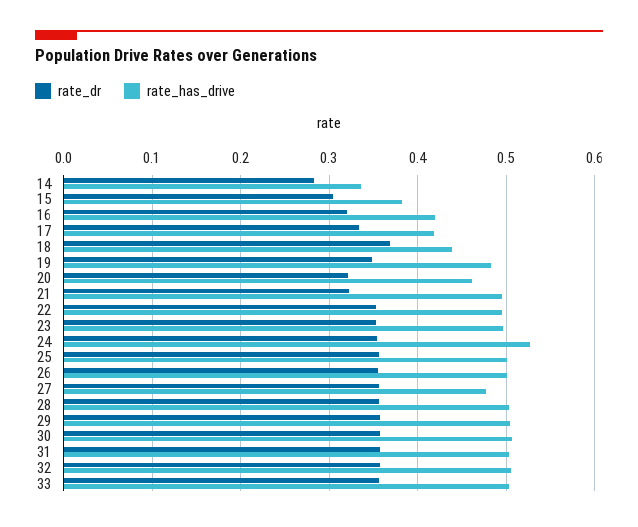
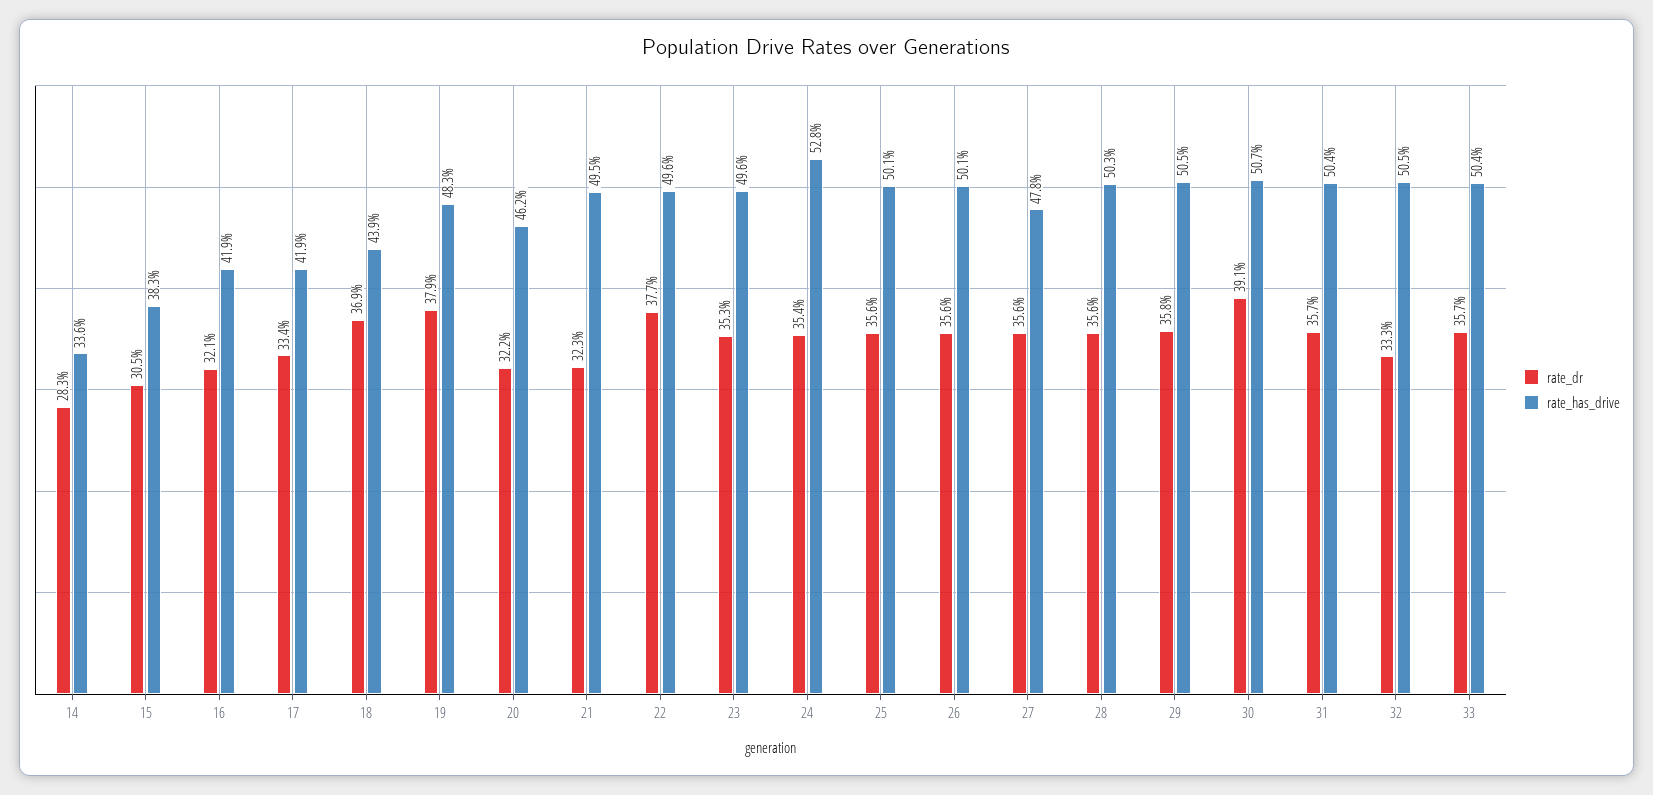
  {
    "rate_dr": {
      "14": 0.283,
      "15": 0.305,
      "16": 0.321,
      "17": 0.334,
      "18": 0.369,
-     "19": 0.35,
+     "19": 0.379,
      "20": 0.322,
      "21": 0.323,
-     "22": 0.35,
+     "22": 0.377,
      "23": 0.353,
      "24": 0.354,
      "25": 0.356,
      "26": 0.356,
      "27": 0.356,
      "28": 0.356,
      "29": 0.358,
-     "30": 0.36,
+     "30": 0.391,
      "31": 0.357,
-     "32": 0.36,
+     "32": 0.333,
      "33": 0.357
    },
    "rate_has_drive": {
      "14": 0.336,
      "15": 0.383,
      "16": 0.419,
      "17": 0.419,
      "18": 0.439,
      "19": 0.483,
      "20": 0.462,
      "21": 0.495,
      "22": 0.496,
      "23": 0.496,
      "24": 0.528,
      "25": 0.501,
      "26": 0.501,
      "27": 0.478,
      "28": 0.503,
      "29": 0.505,
      "30": 0.507,
      "31": 0.504,
      "32": 0.505,
      "33": 0.504
    }
  }

